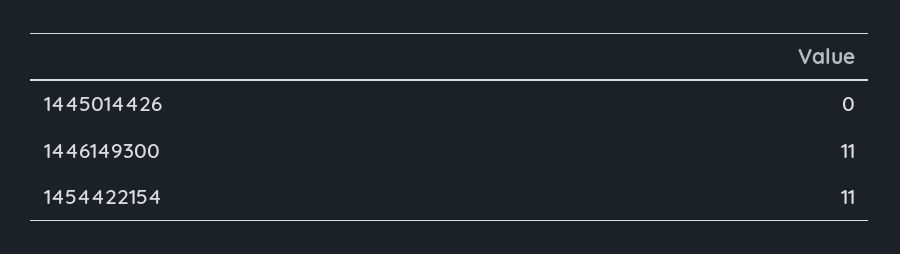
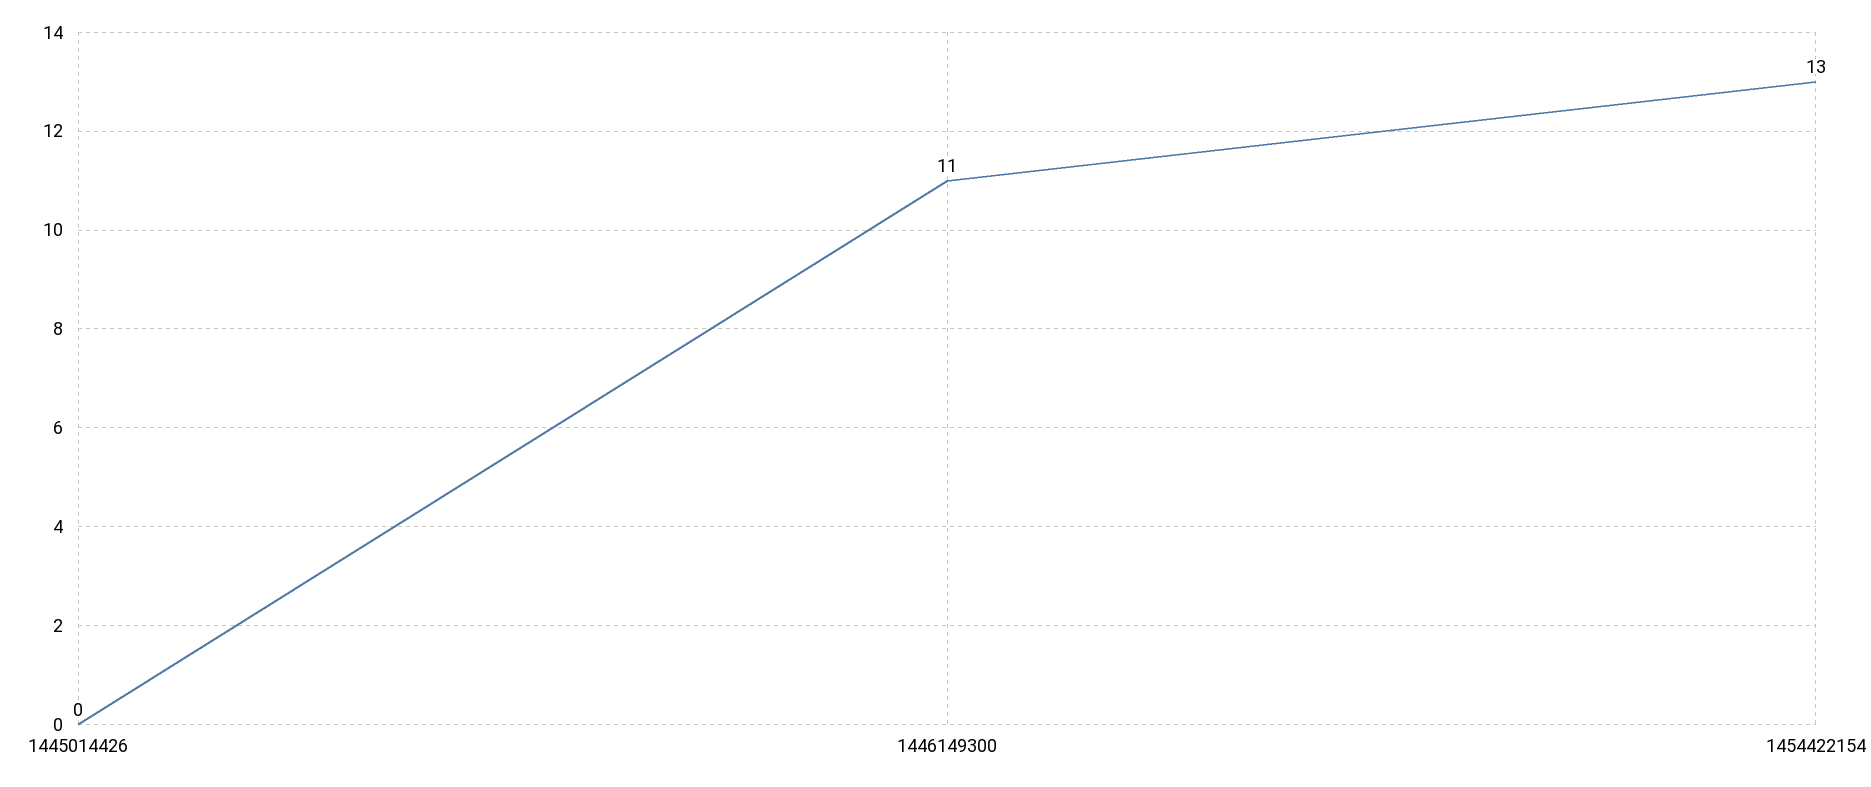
  {
    "1445014426": 0,
    "1446149300": 11,
-   "1454422154": 11
+   "1454422154": 13
  }

